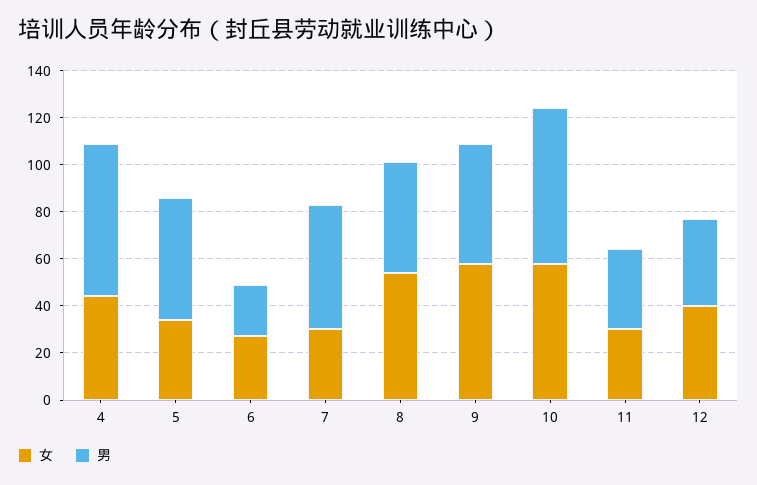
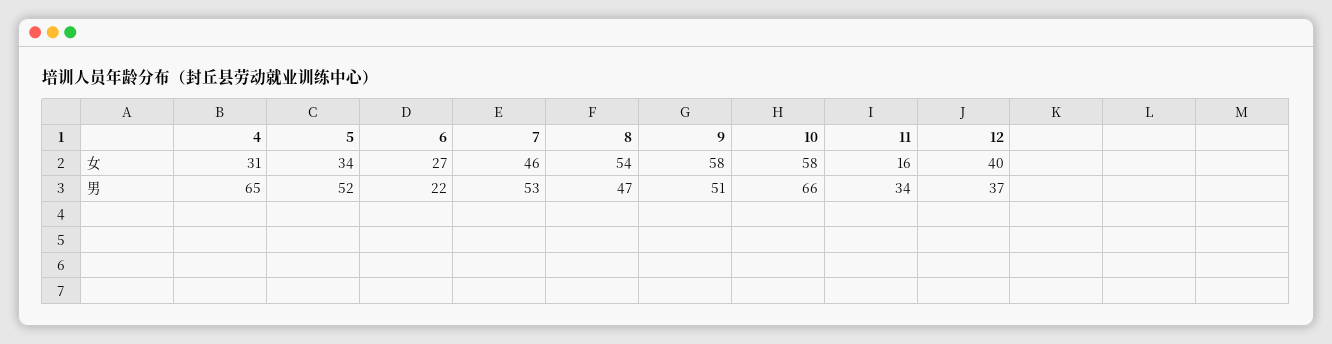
  {
    "女": {
-     "4": 45,
+     "4": 31,
      "5": 34,
      "6": 27,
-     "7": 30,
+     "7": 46,
      "8": 54,
      "9": 58,
      "10": 58,
-     "11": 30,
+     "11": 16,
      "12": 40
    },
    "男": {
      "4": 65,
      "5": 52,
      "6": 22,
      "7": 53,
      "8": 47,
      "9": 51,
      "10": 66,
      "11": 34,
      "12": 37
    }
  }

